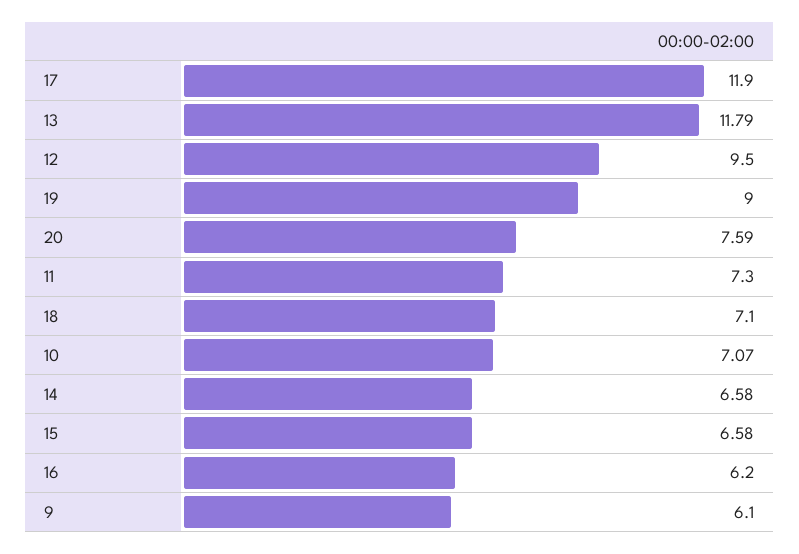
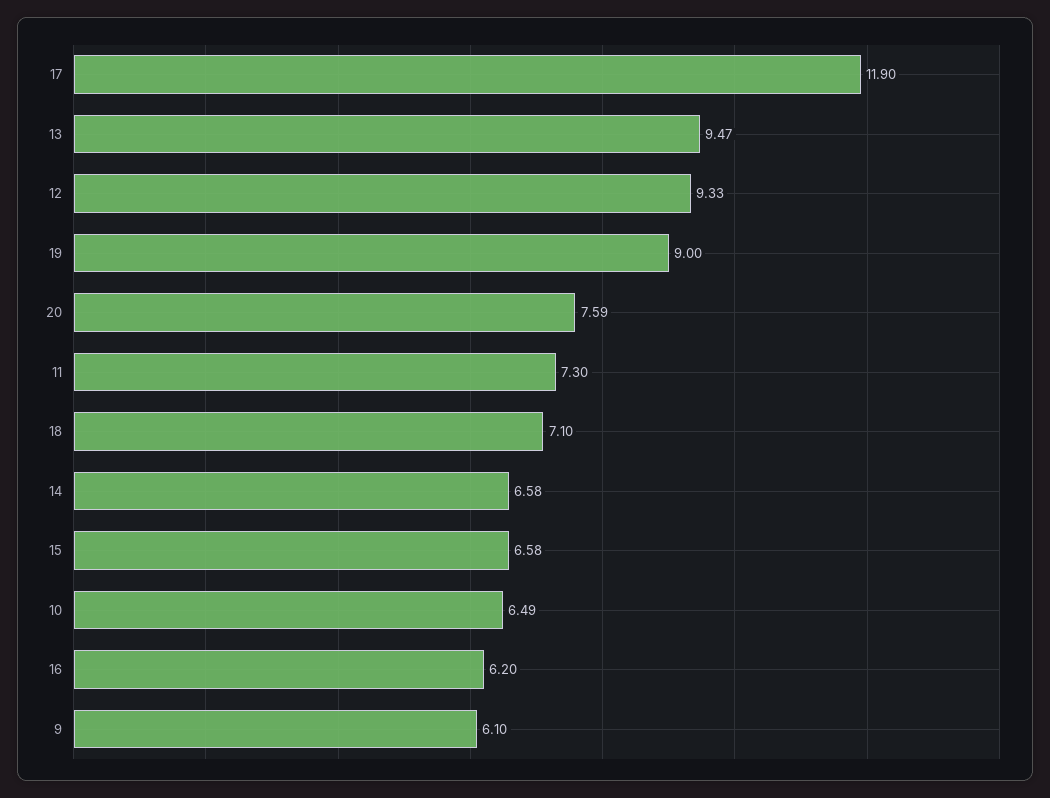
  {
    "17": 11.9,
-   "13": 11.79,
+   "13": 9.47,
-   "12": 9.5,
+   "12": 9.33,
    "19": 9,
    "20": 7.59,
    "11": 7.3,
    "18": 7.1,
-   "10": 7.07,
+   "10": 6.49,
    "14": 6.58,
    "15": 6.58,
    "16": 6.2,
    "9": 6.1
  }

